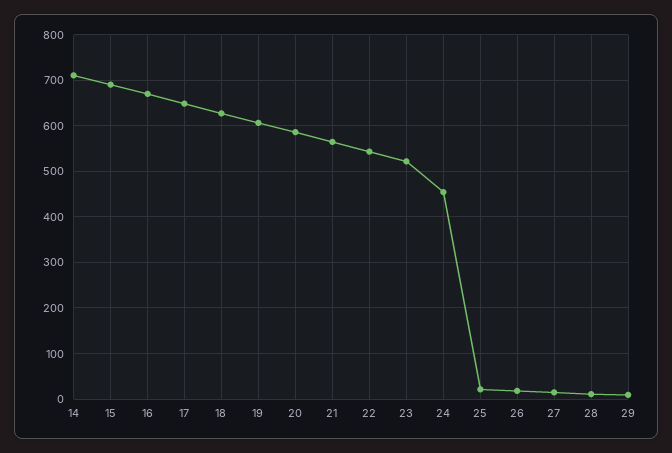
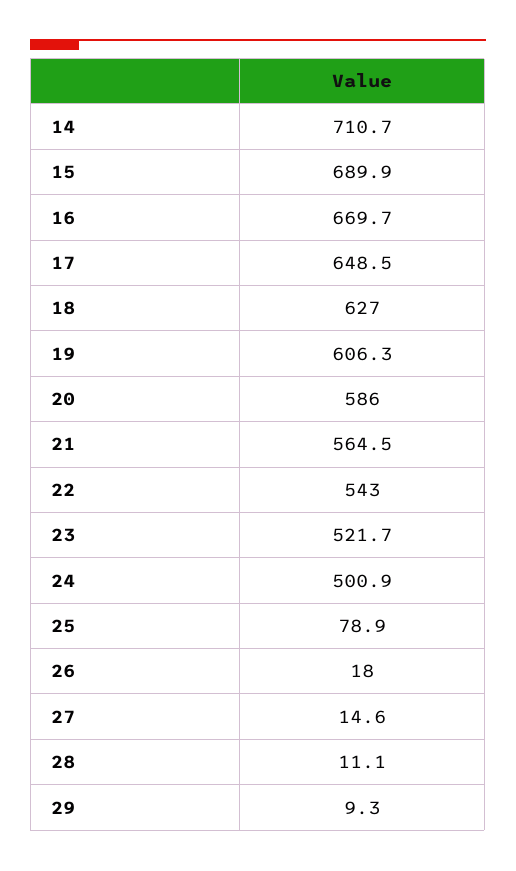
  {
    "14": 710.7,
    "15": 689.9,
    "16": 669.7,
    "17": 648.5,
    "18": 627,
    "19": 606.3,
    "20": 586,
    "21": 564.5,
    "22": 543,
    "23": 521.7,
-   "24": 460,
+   "24": 500.9,
-   "25": 20,
+   "25": 78.9,
    "26": 18,
    "27": 14.6,
    "28": 11.1,
    "29": 9.3
  }

